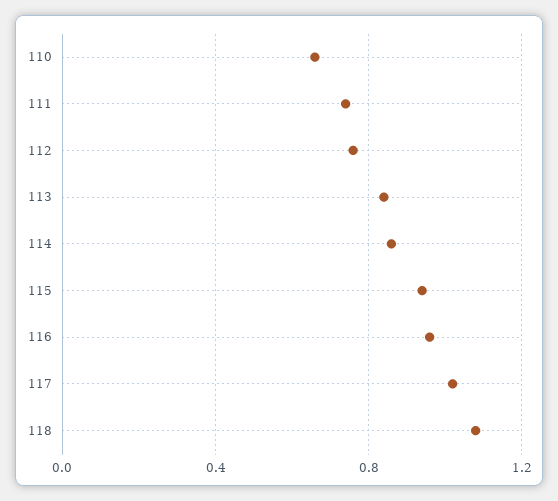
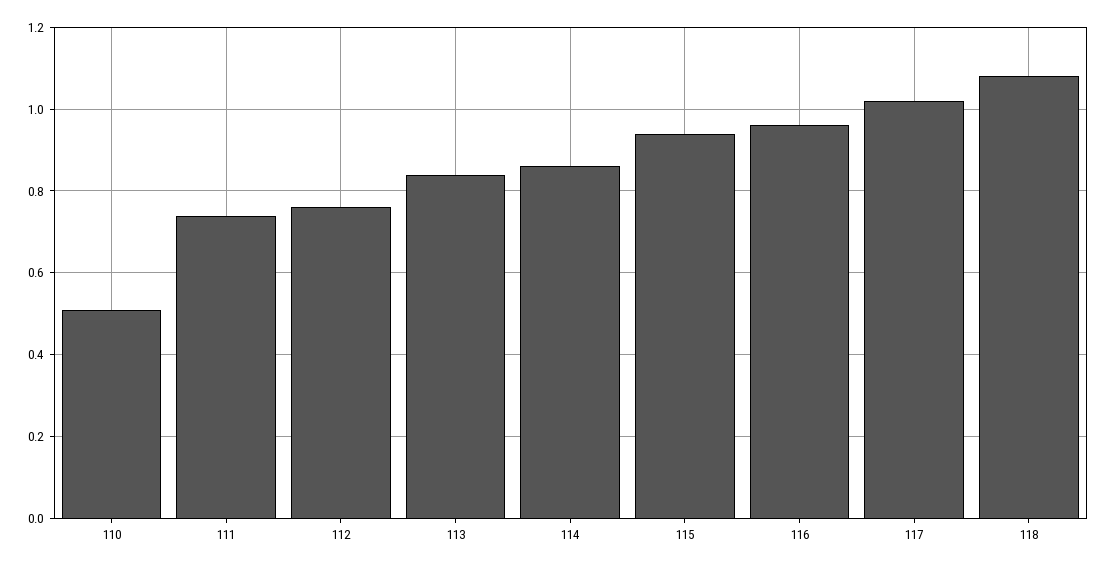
  {
-   "110": 0.65,
+   "110": 0.5,
    "111": 0.75,
    "112": 0.75,
    "113": 0.85,
    "114": 0.85,
    "115": 0.95,
    "116": 0.95,
    "117": 1,
    "118": 1.1
  }

